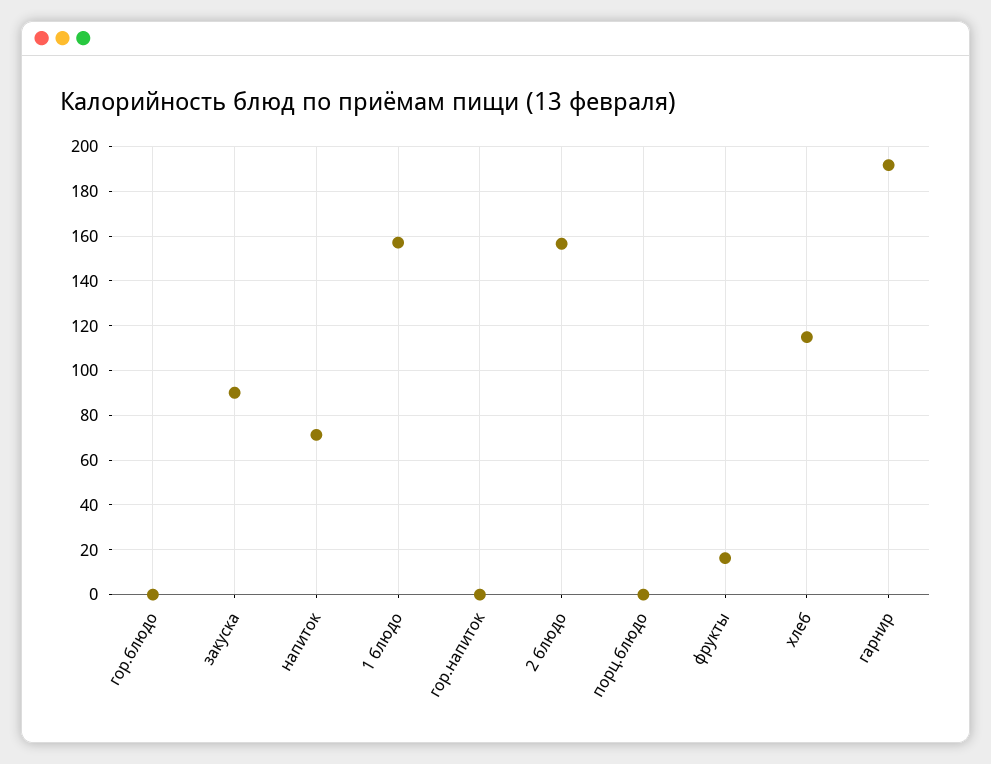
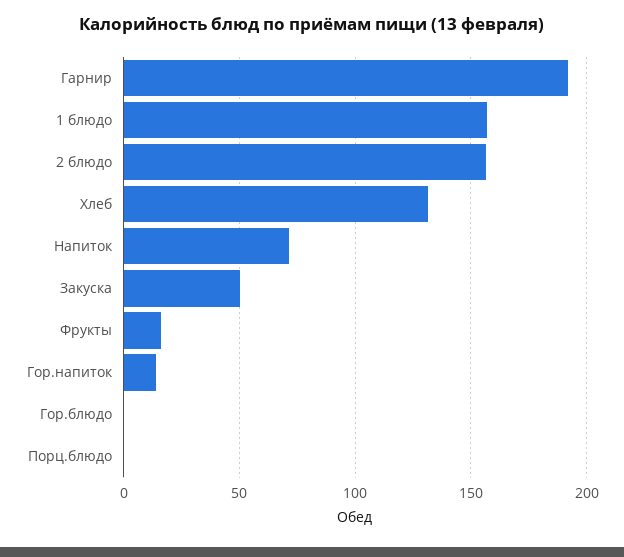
  {
    "гор.блюдо": 0,
-   "закуска": 90,
+   "закуска": 50,
    "напиток": 70,
    "1 блюдо": 155,
-   "гор.напиток": 0,
+   "гор.напиток": 15,
    "2 блюдо": 155,
    "порц.блюдо": 0,
    "фрукты": 15,
-   "хлеб": 115,
+   "хлеб": 130,
    "гарнир": 190
  }

